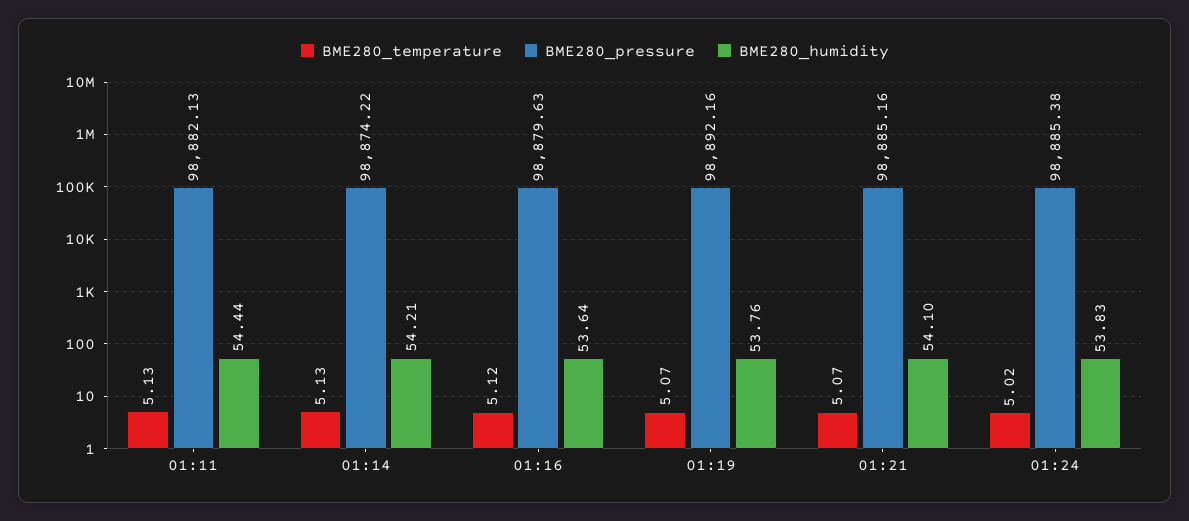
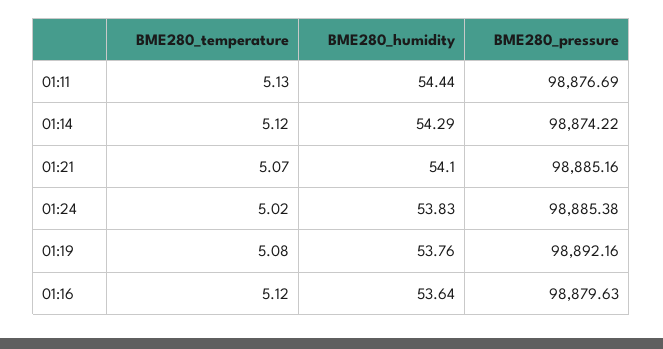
  {
    "BME280_temperature": {
      "01:11": 5.13,
-     "01:14": 5.13,
+     "01:14": 5.12,
      "01:16": 5.12,
-     "01:19": 5.07,
+     "01:19": 5.08,
      "01:21": 5.07,
      "01:24": 5.02
    },
    "BME280_pressure": {
-     "01:11": 98882.13,
+     "01:11": 98876.69,
      "01:14": 98874.22,
      "01:16": 98879.63,
      "01:19": 98892.16,
      "01:21": 98885.16,
      "01:24": 98885.38
    },
    "BME280_humidity": {
      "01:11": 54.44,
-     "01:14": 54.21,
+     "01:14": 54.29,
      "01:16": 53.64,
      "01:19": 53.76,
      "01:21": 54.1,
      "01:24": 53.83
    }
  }

